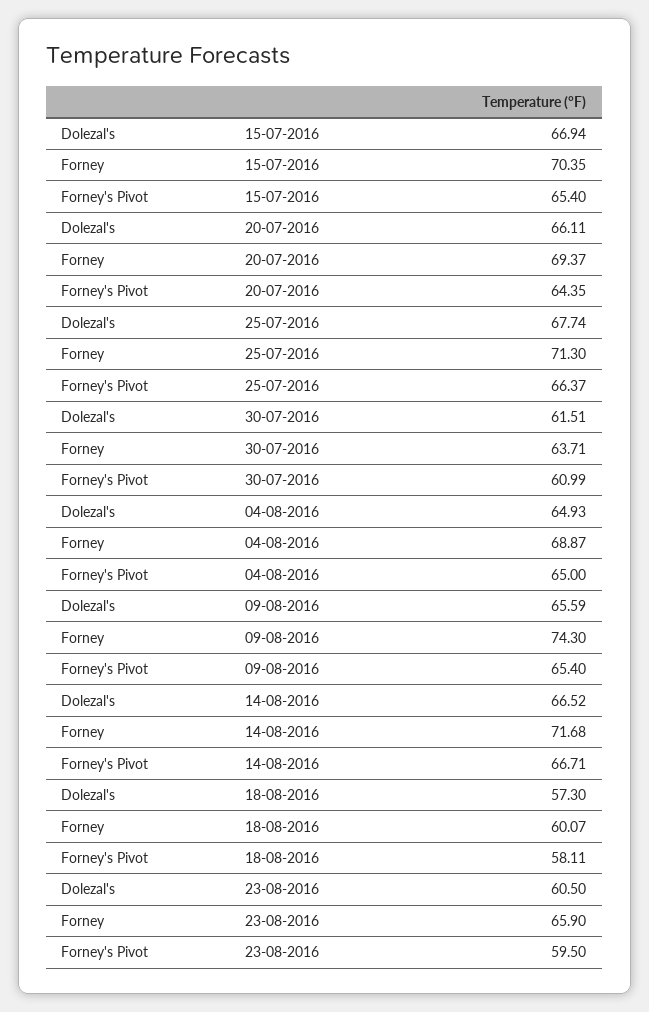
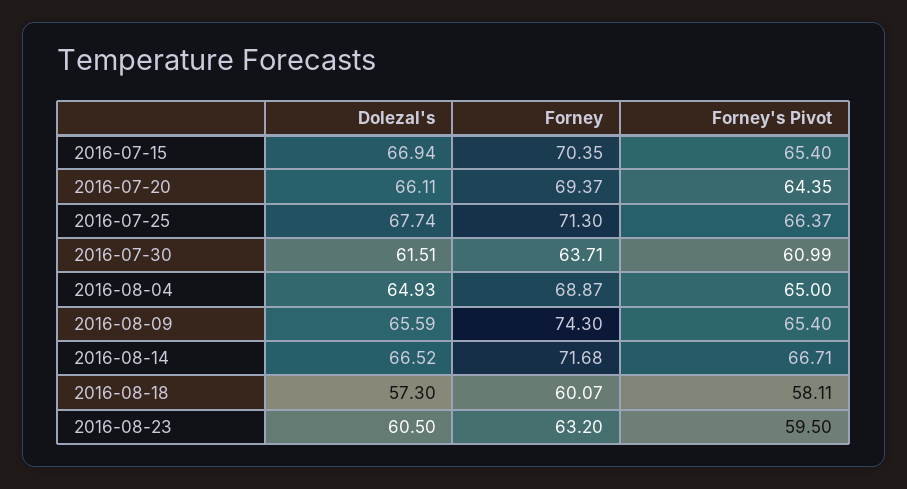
  {
    "Dolezal's": {
      "15-07-2016": 66.94,
      "20-07-2016": 66.11,
      "25-07-2016": 67.74,
      "30-07-2016": 61.51,
      "04-08-2016": 64.93,
      "09-08-2016": 65.59,
      "14-08-2016": 66.52,
      "18-08-2016": 57.3,
      "23-08-2016": 60.5
    },
    "Forney": {
      "15-07-2016": 70.35,
      "20-07-2016": 69.37,
      "25-07-2016": 71.3,
      "30-07-2016": 63.71,
      "04-08-2016": 68.87,
      "09-08-2016": 74.3,
      "14-08-2016": 71.68,
      "18-08-2016": 60.07,
-     "23-08-2016": 65.9
+     "23-08-2016": 63.2
    },
    "Forney's Pivot": {
      "15-07-2016": 65.4,
      "20-07-2016": 64.35,
      "25-07-2016": 66.37,
      "30-07-2016": 60.99,
      "04-08-2016": 65,
      "09-08-2016": 65.4,
      "14-08-2016": 66.71,
      "18-08-2016": 58.11,
      "23-08-2016": 59.5
    }
  }

